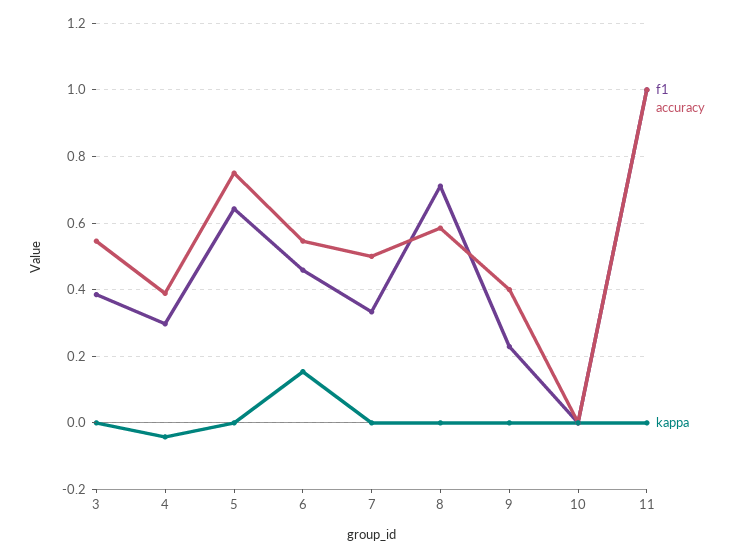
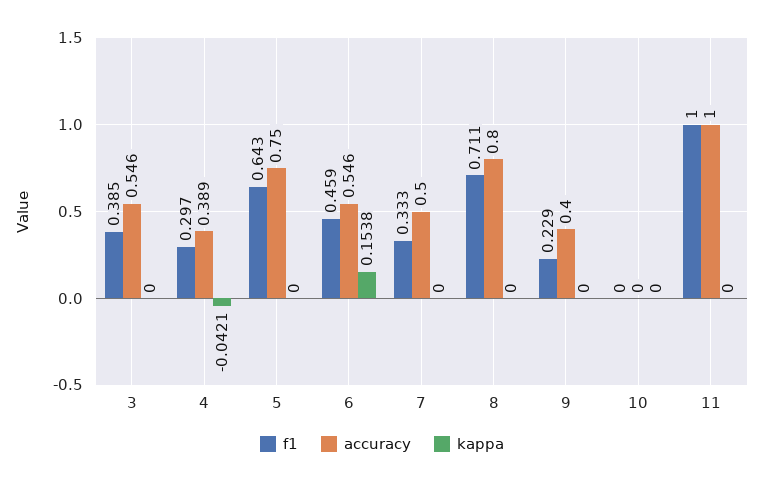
  {
    "f1": {
      "3": 0.385,
      "4": 0.297,
      "5": 0.643,
      "6": 0.459,
      "7": 0.333,
      "8": 0.711,
      "9": 0.229,
      "10": 0,
      "11": 1
    },
    "accuracy": {
      "3": 0.546,
      "4": 0.389,
      "5": 0.75,
      "6": 0.546,
      "7": 0.5,
-     "8": 0.58,
+     "8": 0.8,
      "9": 0.4,
      "10": 0,
      "11": 1
    },
    "kappa": {
      "3": 0,
      "4": -0.0421,
      "5": 0,
      "6": 0.1538,
      "7": 0,
      "8": 0,
      "9": 0,
      "10": 0,
      "11": 0
    }
  }

